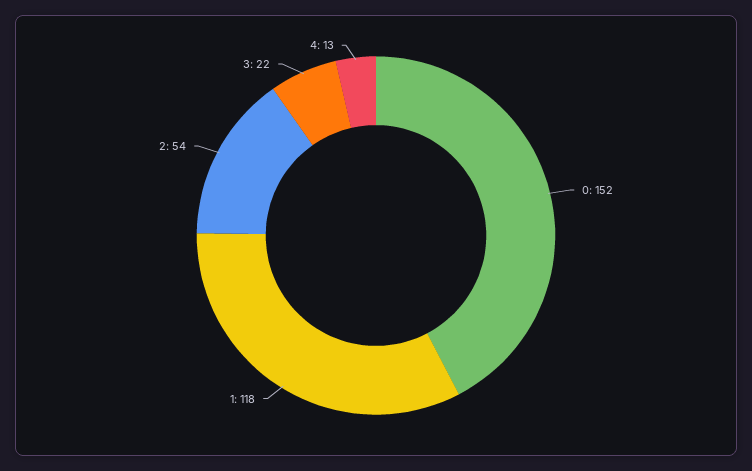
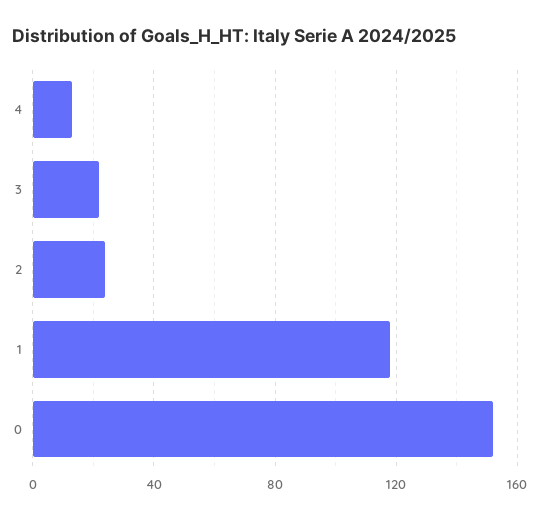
  {
    "0": 152,
    "1": 118,
-   "2": 54,
+   "2": 25,
    "3": 22,
    "4": 13
  }

